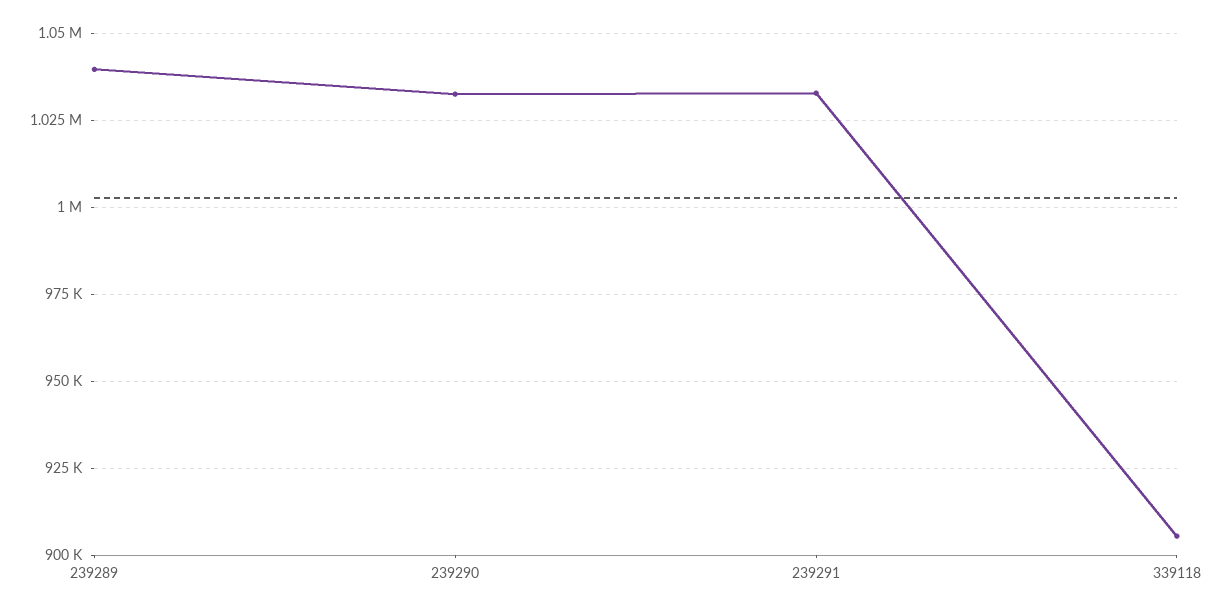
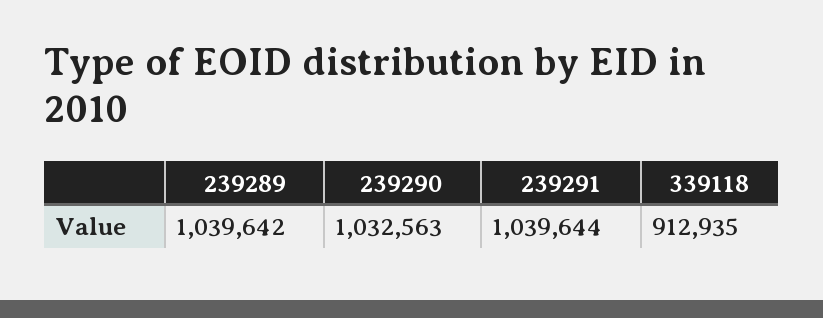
  {
    "239289": 1039642,
    "239290": 1032563,
-   "239291": 1032500,
+   "239291": 1039644,
-   "339118": 905000
+   "339118": 912935
  }

